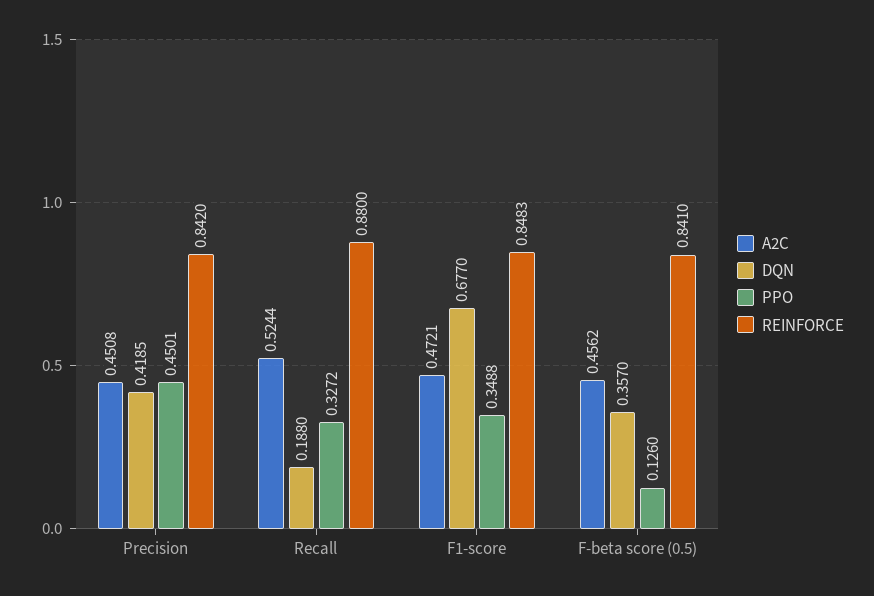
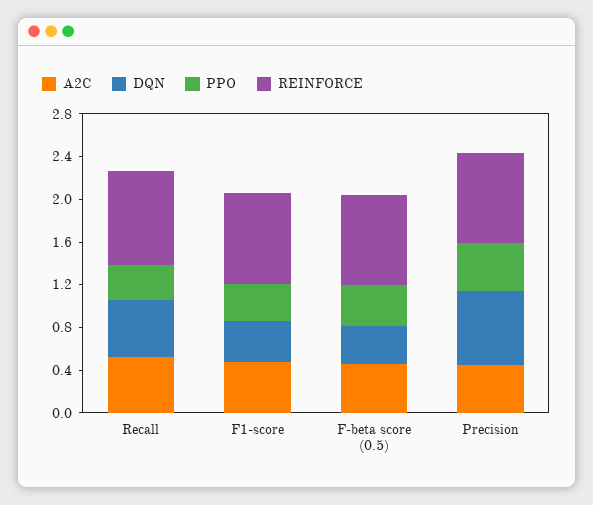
  {
    "A2C": {
      "Precision": 0.4508,
      "Recall": 0.5244,
      "F1-score": 0.4721,
      "F-beta score (0.5)": 0.4562
    },
    "DQN": {
-     "Precision": 0.4185,
+     "Precision": 0.7,
-     "Recall": 0.188,
+     "Recall": 0.5,
-     "F1-score": 0.677,
+     "F1-score": 0.4,
      "F-beta score (0.5)": 0.357
    },
    "PPO": {
      "Precision": 0.4501,
      "Recall": 0.3272,
      "F1-score": 0.3488,
-     "F-beta score (0.5)": 0.126
+     "F-beta score (0.5)": 0.4
    },
    "REINFORCE": {
      "Precision": 0.842,
      "Recall": 0.88,
      "F1-score": 0.8483,
      "F-beta score (0.5)": 0.841
    }
  }

